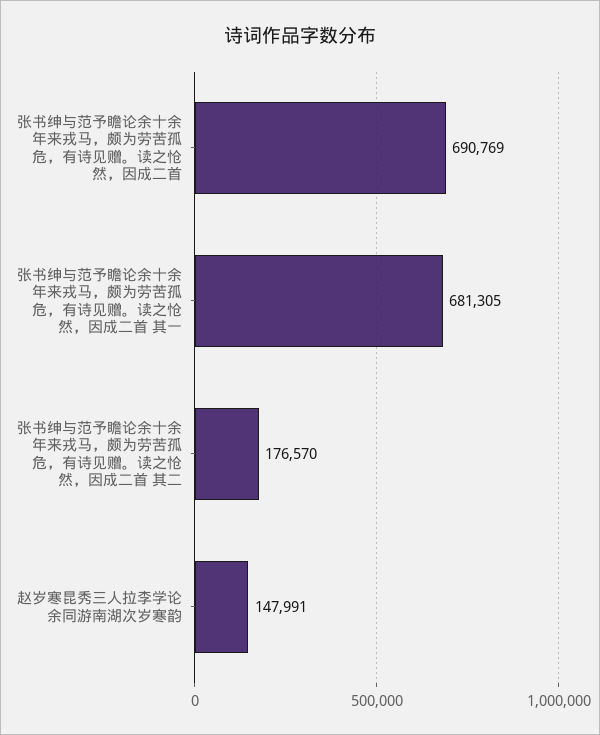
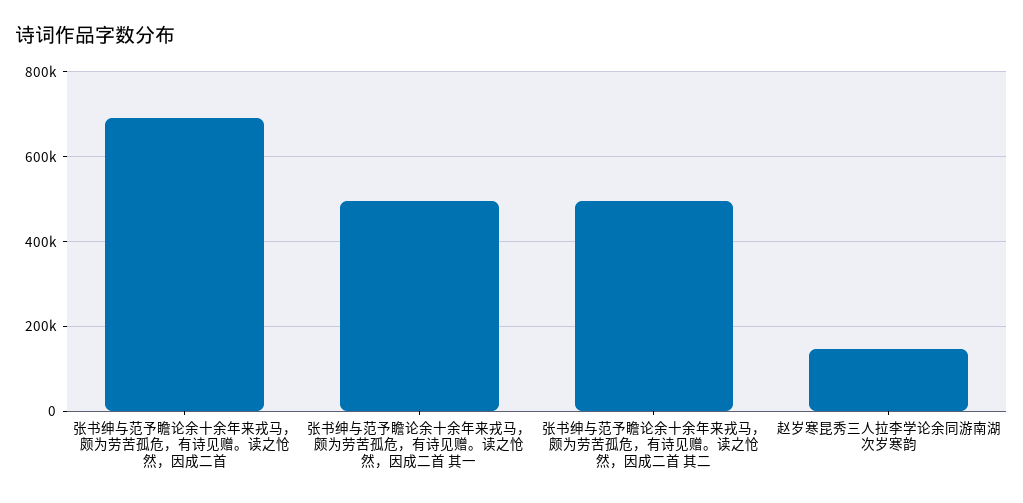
  {
    "张书绅与范予瞻论余十余年来戎马，颇为劳苦孤危，有诗见赠。读之怆然，因成二首": 690769,
-   "张书绅与范予瞻论余十余年来戎马，颇为劳苦孤危，有诗见赠。读之怆然，因成二首 其一": 681305,
+   "张书绅与范予瞻论余十余年来戎马，颇为劳苦孤危，有诗见赠。读之怆然，因成二首 其一": 500000,
-   "张书绅与范予瞻论余十余年来戎马，颇为劳苦孤危，有诗见赠。读之怆然，因成二首 其二": 176570,
+   "张书绅与范予瞻论余十余年来戎马，颇为劳苦孤危，有诗见赠。读之怆然，因成二首 其二": 500000,
    "赵岁寒昆秀三人拉李学论余同游南湖次岁寒韵": 147991
  }

